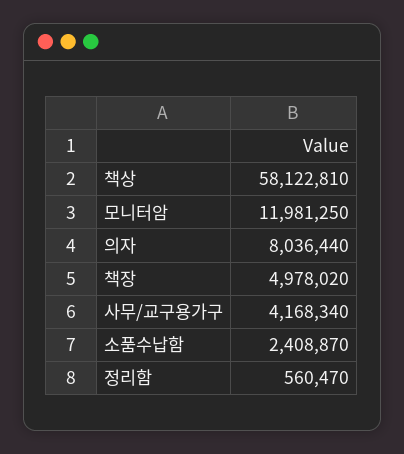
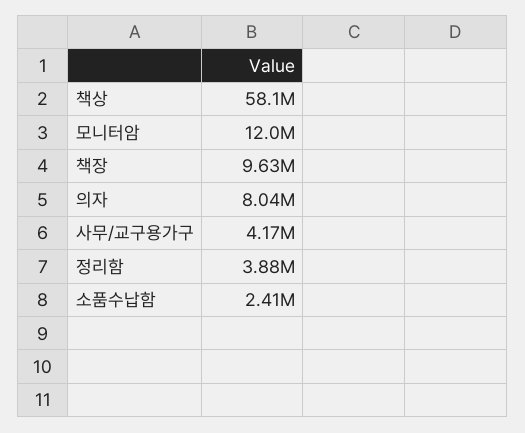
  {
    "책상": 58122810,
    "모니터암": 11981250,
    "의자": 8036440,
-   "책장": 4978020,
+   "책장": 9630000,
    "사무/교구용가구": 4168340,
    "소품수납함": 2408870,
-   "정리함": 560470
+   "정리함": 3880000
  }

